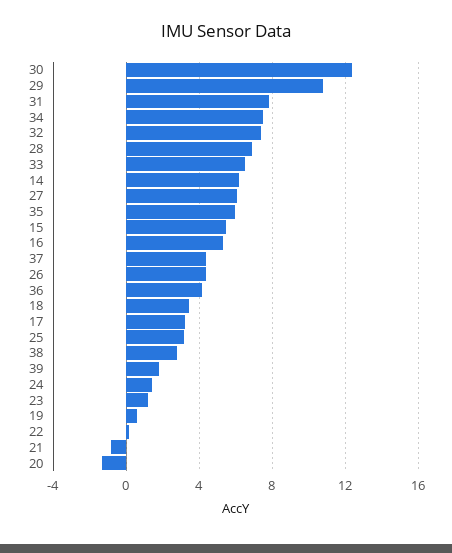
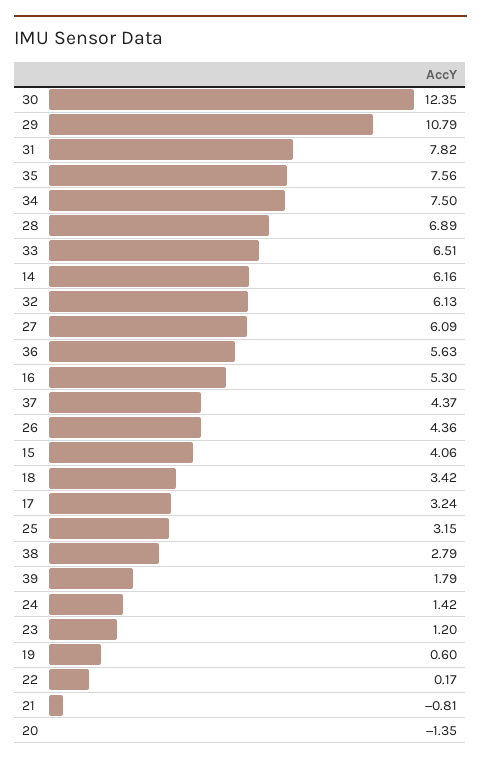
  {
    "30": 12.35,
    "29": 10.79,
    "31": 7.82,
    "34": 7.5,
-   "32": 7.5,
+   "32": 6.13,
    "28": 6.89,
    "33": 6.51,
    "14": 6.16,
    "27": 6.09,
-   "35": 6,
+   "35": 7.56,
-   "15": 5.5,
+   "15": 4.06,
    "16": 5.3,
    "37": 4.37,
    "26": 4.36,
-   "36": 4,
+   "36": 5.63,
    "18": 3.42,
    "17": 3.24,
    "25": 3.15,
    "38": 2.79,
    "39": 1.79,
    "24": 1.42,
    "23": 1.2,
    "19": 0.6,
    "22": 0.17,
    "21": -0.81,
    "20": -1.35
  }

